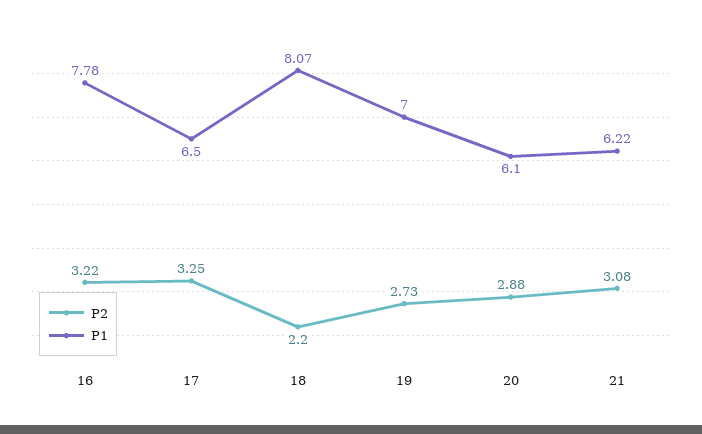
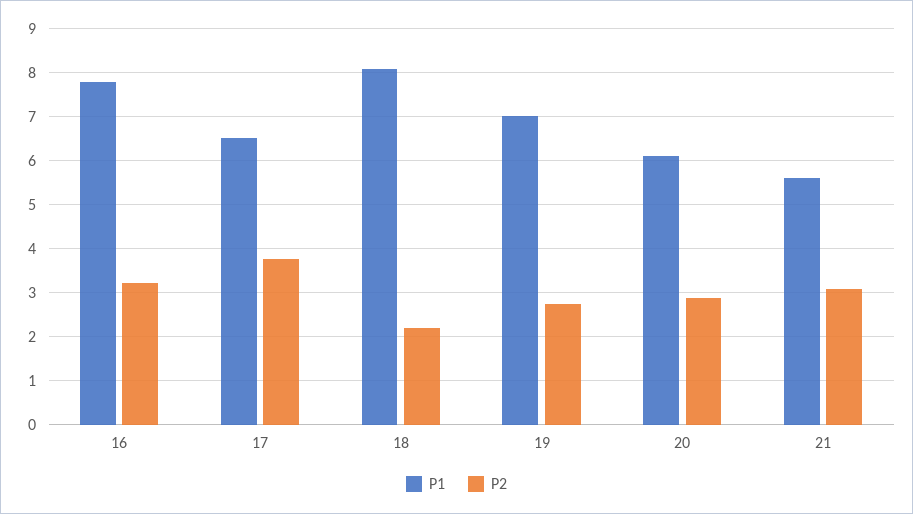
  {
    "P2": {
      "16": 3.22,
-     "17": 3.25,
+     "17": 3.8,
      "18": 2.2,
      "19": 2.73,
      "20": 2.88,
      "21": 3.08
    },
    "P1": {
      "16": 7.78,
      "17": 6.5,
      "18": 8.07,
      "19": 7,
      "20": 6.1,
-     "21": 6.22
+     "21": 5.6
    }
  }

